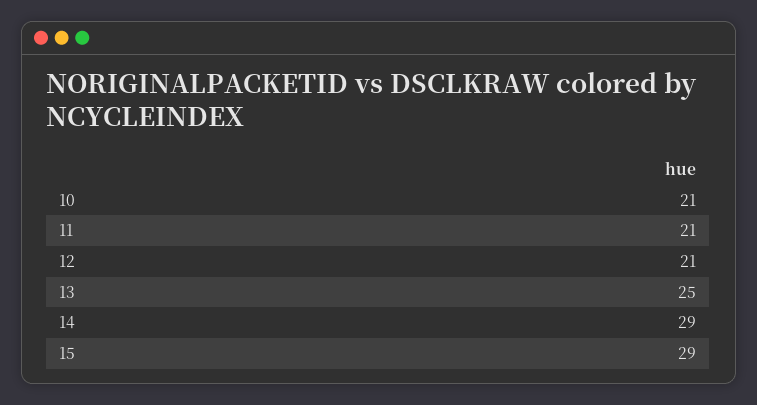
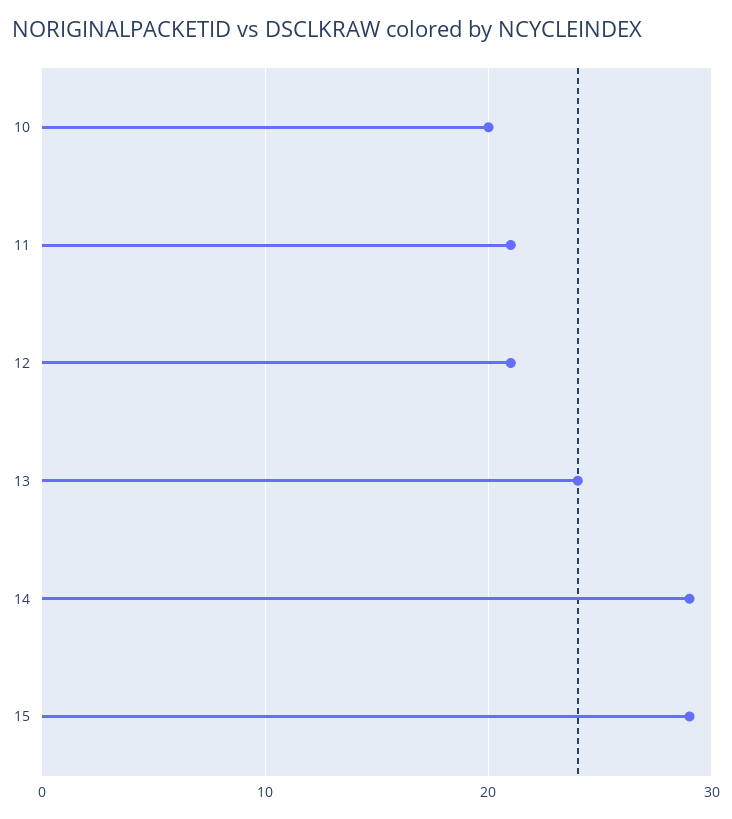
  {
-   "10": 21,
+   "10": 20,
    "11": 21,
    "12": 21,
-   "13": 25,
+   "13": 24,
    "14": 29,
    "15": 29
  }

